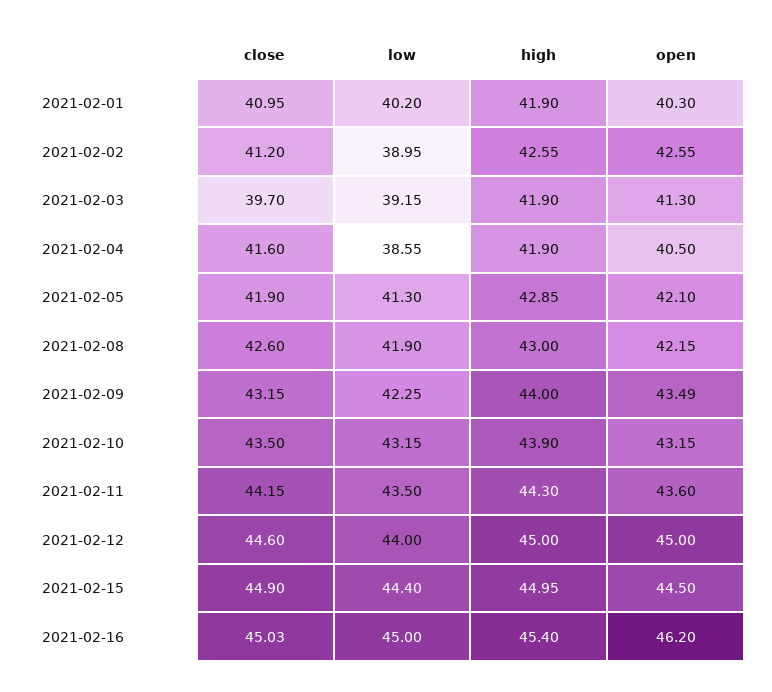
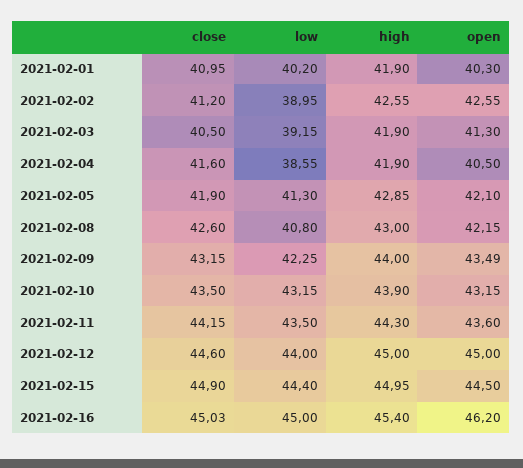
  {
    "close": {
      "2021-02-01": 40.95,
      "2021-02-02": 41.2,
-     "2021-02-03": 39.7,
+     "2021-02-03": 40.5,
      "2021-02-04": 41.6,
      "2021-02-05": 41.9,
      "2021-02-08": 42.6,
      "2021-02-09": 43.15,
      "2021-02-10": 43.5,
      "2021-02-11": 44.15,
      "2021-02-12": 44.6,
      "2021-02-15": 44.9,
      "2021-02-16": 45.03
    },
    "low": {
      "2021-02-01": 40.2,
      "2021-02-02": 38.95,
      "2021-02-03": 39.15,
      "2021-02-04": 38.55,
      "2021-02-05": 41.3,
-     "2021-02-08": 41.9,
+     "2021-02-08": 40.8,
      "2021-02-09": 42.25,
      "2021-02-10": 43.15,
      "2021-02-11": 43.5,
      "2021-02-12": 44,
      "2021-02-15": 44.4,
      "2021-02-16": 45
    },
    "high": {
      "2021-02-01": 41.9,
      "2021-02-02": 42.55,
      "2021-02-03": 41.9,
      "2021-02-04": 41.9,
      "2021-02-05": 42.85,
      "2021-02-08": 43,
      "2021-02-09": 44,
      "2021-02-10": 43.9,
      "2021-02-11": 44.3,
      "2021-02-12": 45,
      "2021-02-15": 44.95,
      "2021-02-16": 45.4
    },
    "open": {
      "2021-02-01": 40.3,
      "2021-02-02": 42.55,
      "2021-02-03": 41.3,
      "2021-02-04": 40.5,
      "2021-02-05": 42.1,
      "2021-02-08": 42.15,
      "2021-02-09": 43.49,
      "2021-02-10": 43.15,
      "2021-02-11": 43.6,
      "2021-02-12": 45,
      "2021-02-15": 44.5,
      "2021-02-16": 46.2
    }
  }

